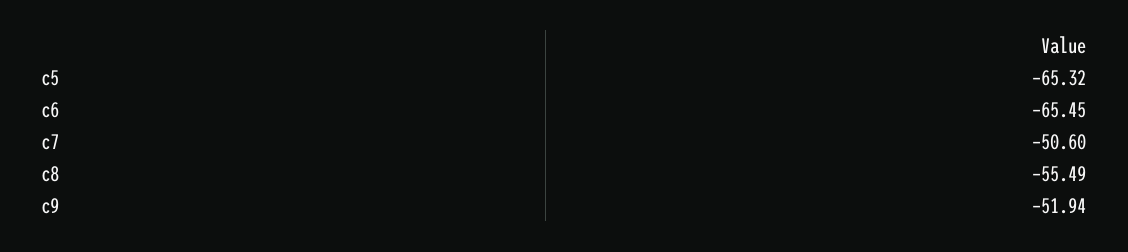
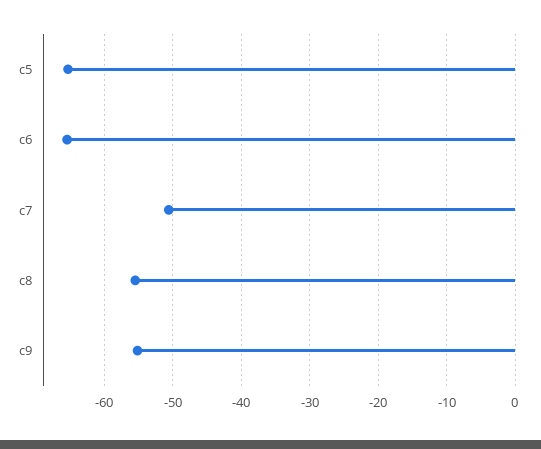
  {
    "c5": -65.32,
    "c6": -65.45,
    "c7": -50.6,
    "c8": -55.49,
-   "c9": -51.94
+   "c9": -55
  }

